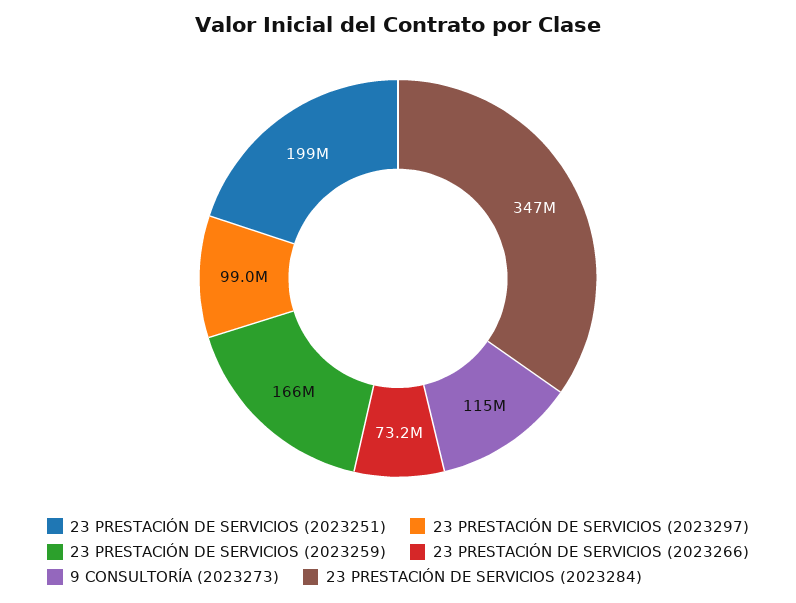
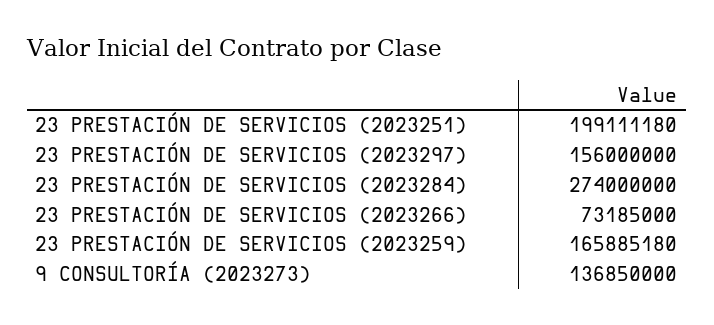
  {
    "23 PRESTACIÓN DE SERVICIOS (2023251)": 199111180,
-   "23 PRESTACIÓN DE SERVICIOS (2023297)": 99000000,
+   "23 PRESTACIÓN DE SERVICIOS (2023297)": 156000000,
    "23 PRESTACIÓN DE SERVICIOS (2023259)": 165885180,
    "23 PRESTACIÓN DE SERVICIOS (2023266)": 73185000,
-   "9 CONSULTORÍA (2023273)": 115000000,
+   "9 CONSULTORÍA (2023273)": 136850000,
-   "23 PRESTACIÓN DE SERVICIOS (2023284)": 347000000
+   "23 PRESTACIÓN DE SERVICIOS (2023284)": 274000000
  }

